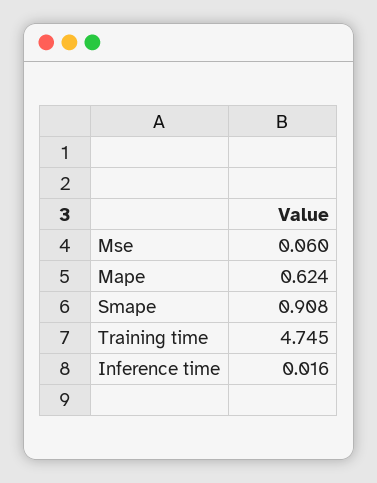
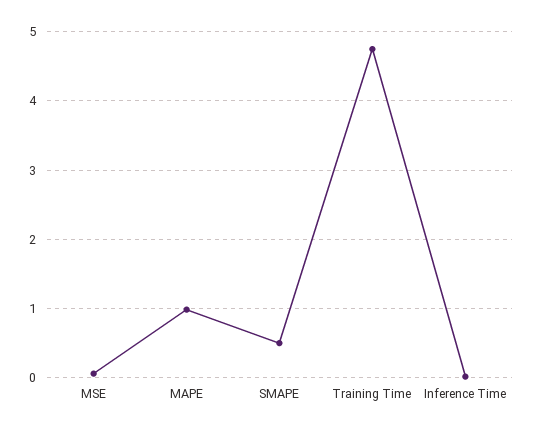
  {
    "Mse": 0.06,
-   "Mape": 0.624,
+   "Mape": 1,
-   "Smape": 0.908,
+   "Smape": 0.5,
    "Training time": 4.745,
    "Inference time": 0.016
  }

